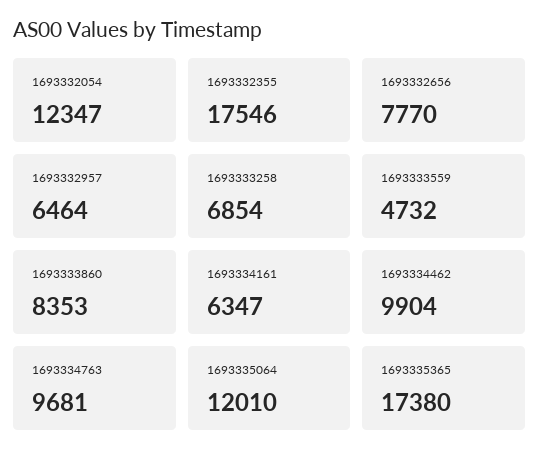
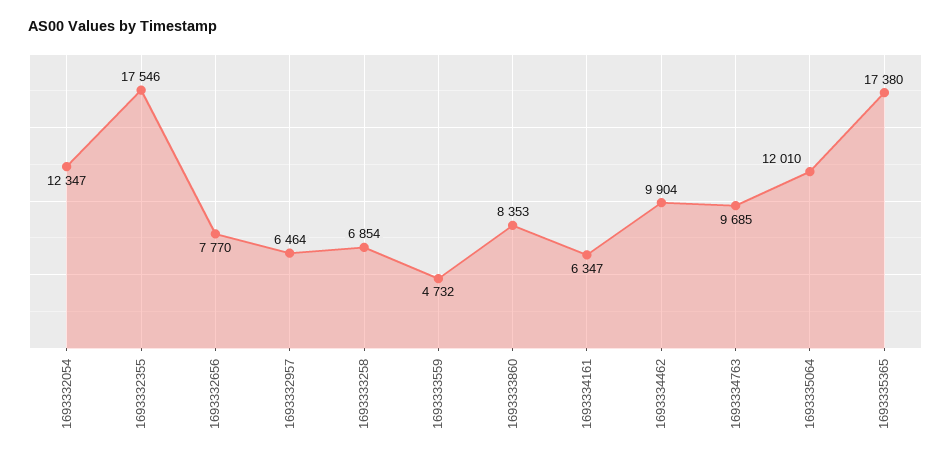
  {
    "1693332054": 12347,
    "1693332355": 17546,
    "1693332656": 7770,
    "1693332957": 6464,
    "1693333258": 6854,
    "1693333559": 4732,
    "1693333860": 8353,
    "1693334161": 6347,
    "1693334462": 9904,
-   "1693334763": 9681,
+   "1693334763": 9685,
    "1693335064": 12010,
    "1693335365": 17380
  }

